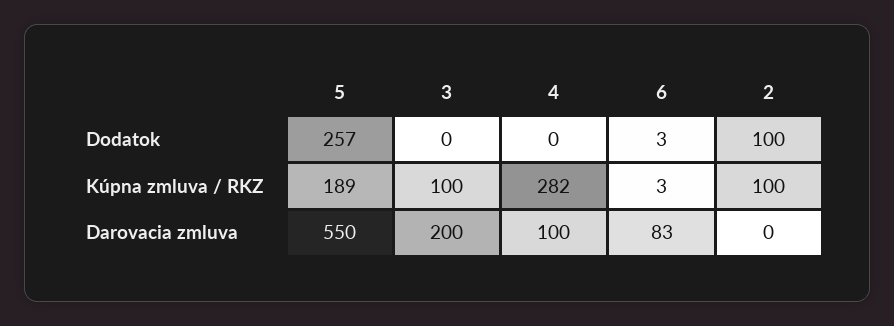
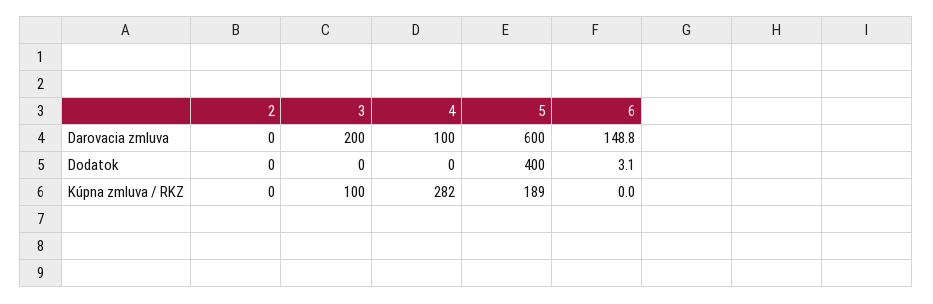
  {
    "5": {
-     "Dodatok": 257,
+     "Dodatok": 400,
      "Kúpna zmluva / RKZ": 189,
-     "Darovacia zmluva": 550
+     "Darovacia zmluva": 600
    },
    "3": {
      "Dodatok": 0,
      "Kúpna zmluva / RKZ": 100,
      "Darovacia zmluva": 200
    },
    "4": {
      "Dodatok": 0,
      "Kúpna zmluva / RKZ": 282,
      "Darovacia zmluva": 100
    },
    "6": {
      "Dodatok": 3.1,
-     "Kúpna zmluva / RKZ": 3,
+     "Kúpna zmluva / RKZ": 0,
-     "Darovacia zmluva": 83
+     "Darovacia zmluva": 148.8
    },
    "2": {
-     "Dodatok": 100,
+     "Dodatok": 0,
-     "Kúpna zmluva / RKZ": 100,
+     "Kúpna zmluva / RKZ": 0,
      "Darovacia zmluva": 0
    }
  }

